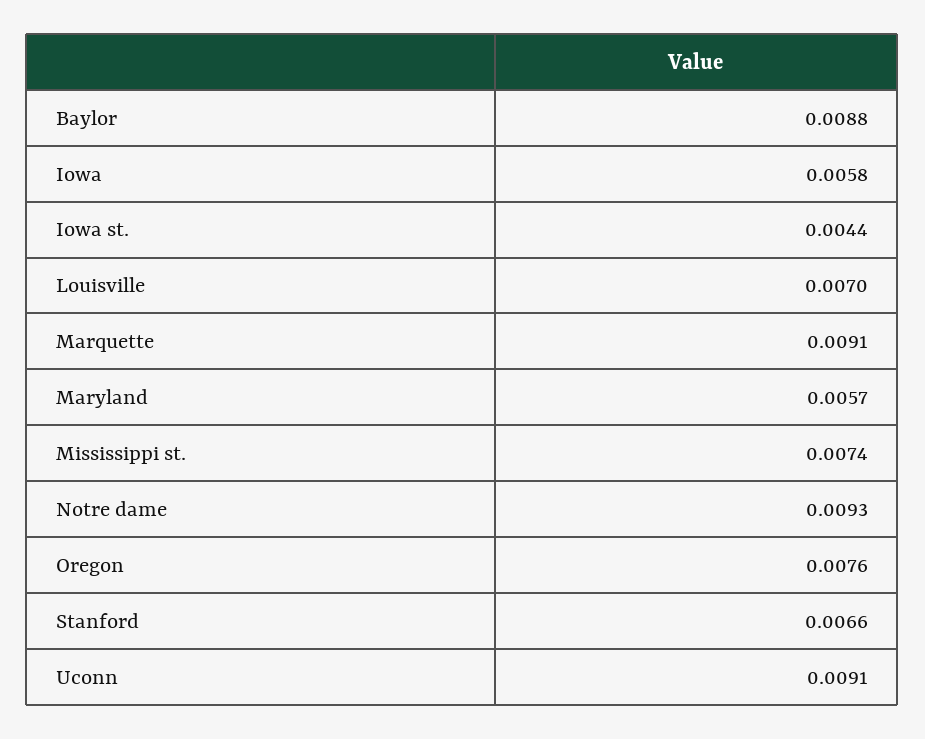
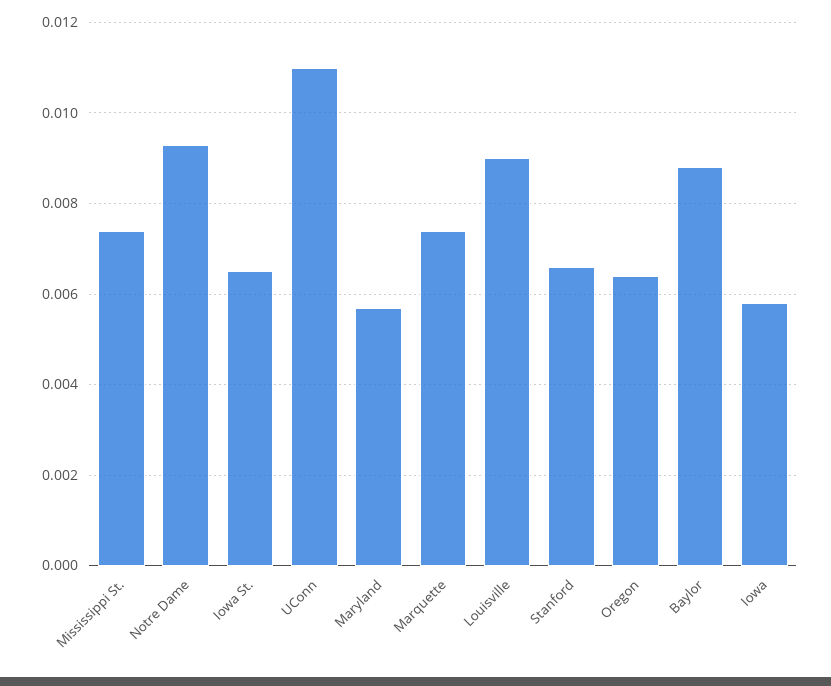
  {
    "Baylor": 0.0088,
    "Iowa": 0.0058,
-   "Iowa st.": 0.0044,
+   "Iowa st.": 0.0065,
-   "Louisville": 0.007,
+   "Louisville": 0.009,
-   "Marquette": 0.0091,
+   "Marquette": 0.0075,
    "Maryland": 0.0057,
    "Mississippi st.": 0.0074,
    "Notre dame": 0.0093,
-   "Oregon": 0.0076,
+   "Oregon": 0.0065,
    "Stanford": 0.0066,
-   "Uconn": 0.0091
+   "Uconn": 0.011
  }

